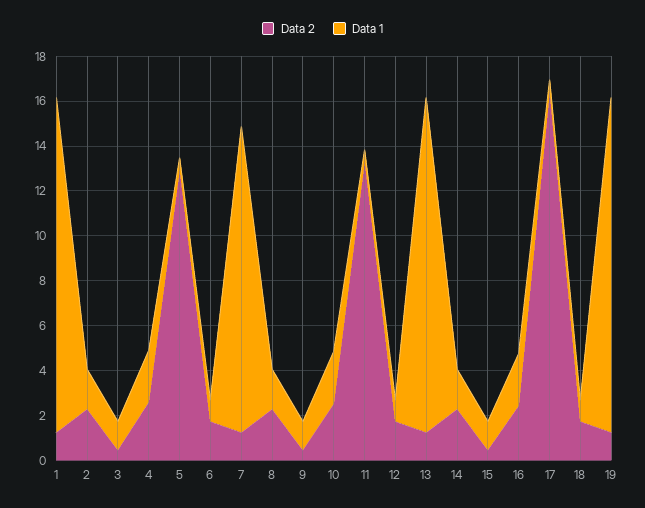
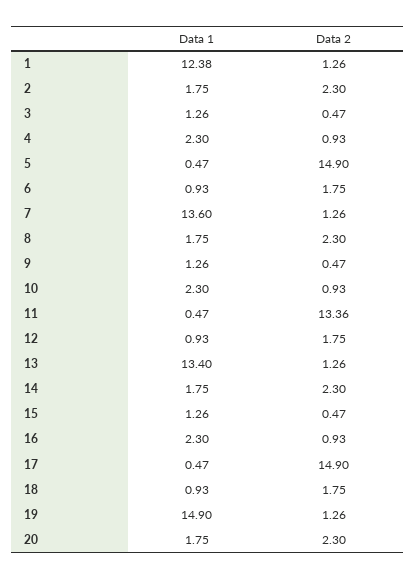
  {
    "Data 2": {
      "1": 1.26,
      "2": 2.3,
      "3": 0.47,
-     "4": 2.5,
+     "4": 0.93,
-     "5": 13,
+     "5": 14.9,
      "6": 1.75,
      "7": 1.26,
      "8": 2.3,
      "9": 0.47,
-     "10": 2.5,
+     "10": 0.93,
      "11": 13.36,
      "12": 1.75,
      "13": 1.26,
      "14": 2.3,
      "15": 0.47,
-     "16": 2.5,
+     "16": 0.93,
-     "17": 16.5,
+     "17": 14.9,
      "18": 1.75,
-     "19": 1.26
+     "19": 1.26,
+     "20": 2.3
    },
    "Data 1": {
-     "1": 15,
+     "1": 12.38,
      "2": 1.75,
      "3": 1.26,
      "4": 2.3,
      "5": 0.47,
      "6": 0.93,
      "7": 13.6,
      "8": 1.75,
      "9": 1.26,
      "10": 2.3,
      "11": 0.47,
      "12": 0.93,
-     "13": 15,
+     "13": 13.4,
      "14": 1.75,
      "15": 1.26,
      "16": 2.3,
      "17": 0.47,
      "18": 0.93,
-     "19": 14.9
+     "19": 14.9,
+     "20": 1.75
    }
  }

